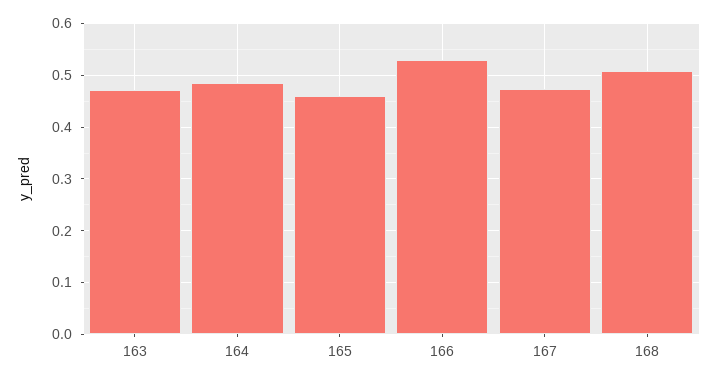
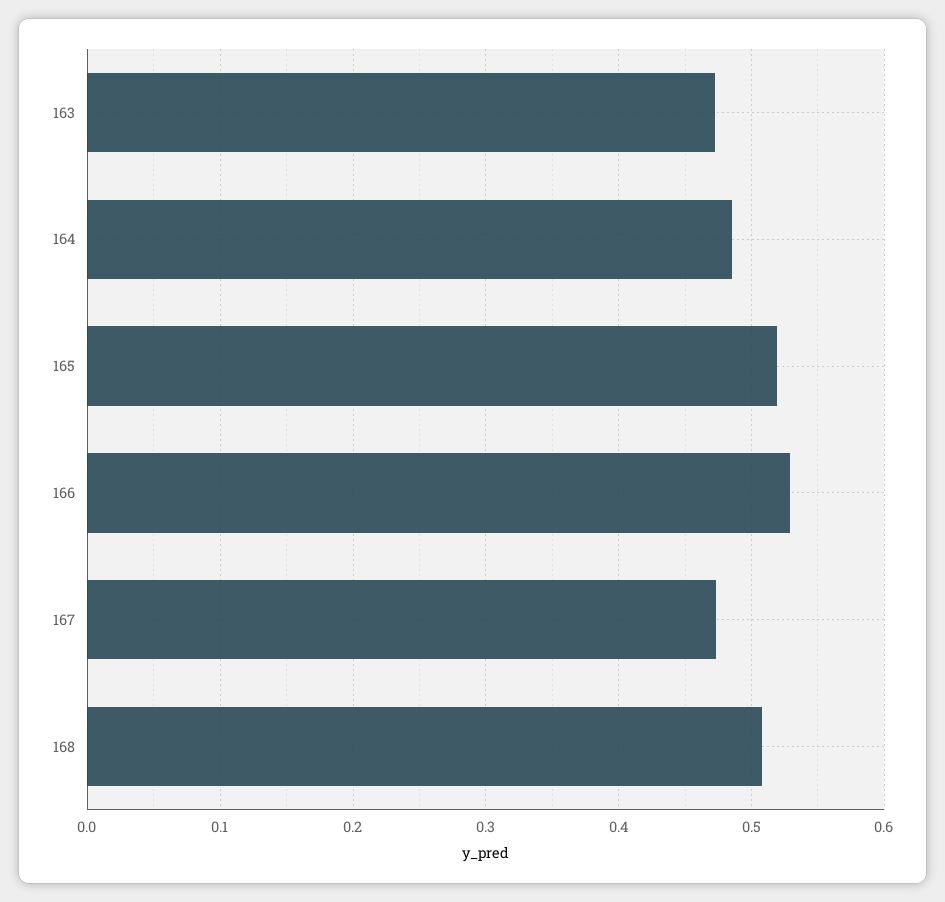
  {
    "163": 0.47,
    "164": 0.49,
-   "165": 0.46,
+   "165": 0.52,
    "166": 0.53,
    "167": 0.47,
    "168": 0.51
  }

